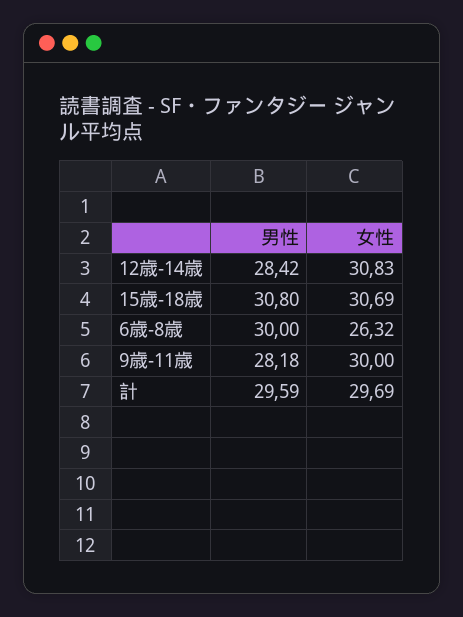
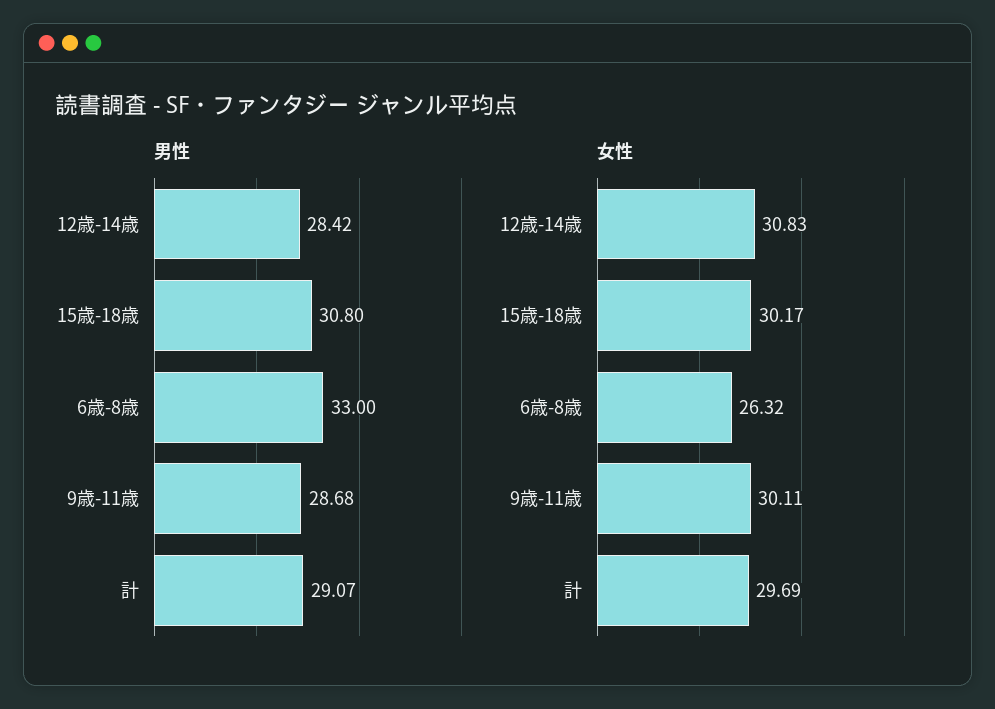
  {
    "男性": {
      "12歳-14歳": 28.42,
      "15歳-18歳": 30.8,
-     "6歳-8歳": 30,
+     "6歳-8歳": 33,
-     "9歳-11歳": 28.18,
+     "9歳-11歳": 28.68,
-     "計": 29.59
+     "計": 29.07
    },
    "女性": {
      "12歳-14歳": 30.83,
-     "15歳-18歳": 30.69,
+     "15歳-18歳": 30.17,
      "6歳-8歳": 26.32,
-     "9歳-11歳": 30,
+     "9歳-11歳": 30.11,
      "計": 29.69
    }
  }

